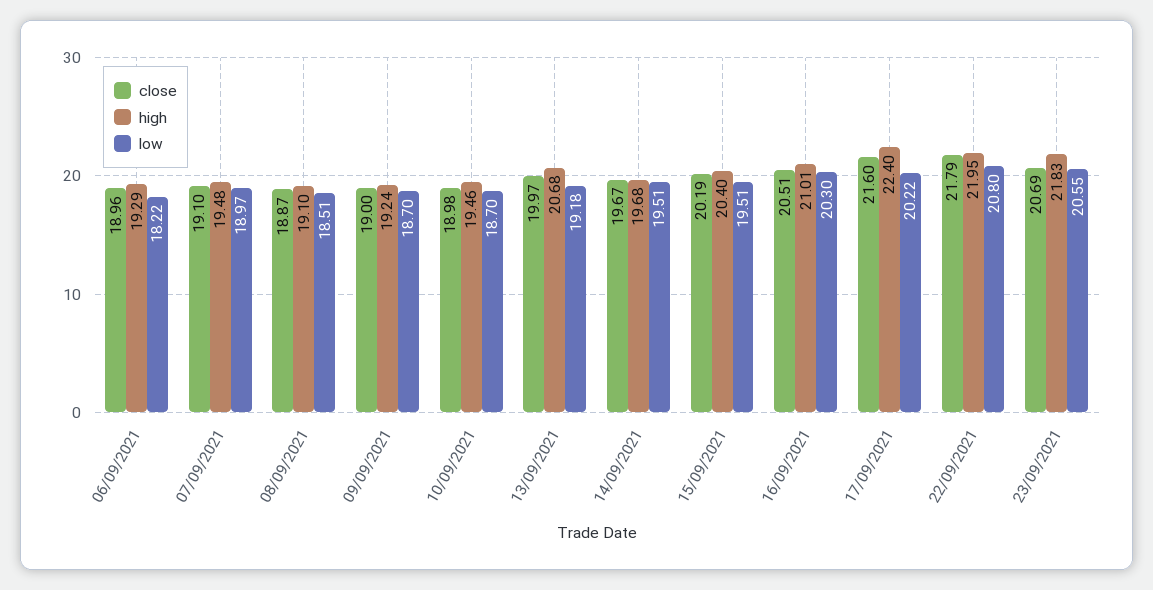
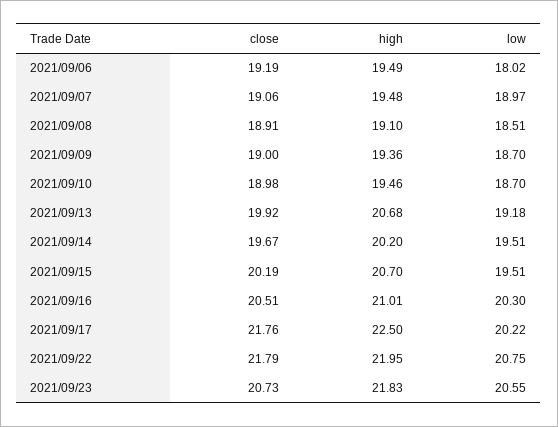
  {
    "close": {
-     "06/09/2021": 18.96,
+     "06/09/2021": 19.19,
-     "07/09/2021": 19.1,
+     "07/09/2021": 19.06,
-     "08/09/2021": 18.87,
+     "08/09/2021": 18.91,
      "09/09/2021": 19,
      "10/09/2021": 18.98,
-     "13/09/2021": 19.97,
+     "13/09/2021": 19.92,
      "14/09/2021": 19.67,
      "15/09/2021": 20.19,
      "16/09/2021": 20.51,
-     "17/09/2021": 21.6,
+     "17/09/2021": 21.76,
      "22/09/2021": 21.79,
-     "23/09/2021": 20.69
+     "23/09/2021": 20.73
    },
    "high": {
-     "06/09/2021": 19.29,
+     "06/09/2021": 19.49,
      "07/09/2021": 19.48,
      "08/09/2021": 19.1,
-     "09/09/2021": 19.24,
+     "09/09/2021": 19.36,
      "10/09/2021": 19.46,
      "13/09/2021": 20.68,
-     "14/09/2021": 19.68,
+     "14/09/2021": 20.2,
-     "15/09/2021": 20.4,
+     "15/09/2021": 20.7,
      "16/09/2021": 21.01,
-     "17/09/2021": 22.4,
+     "17/09/2021": 22.5,
      "22/09/2021": 21.95,
      "23/09/2021": 21.83
    },
    "low": {
-     "06/09/2021": 18.22,
+     "06/09/2021": 18.02,
      "07/09/2021": 18.97,
      "08/09/2021": 18.51,
      "09/09/2021": 18.7,
      "10/09/2021": 18.7,
      "13/09/2021": 19.18,
      "14/09/2021": 19.51,
      "15/09/2021": 19.51,
      "16/09/2021": 20.3,
      "17/09/2021": 20.22,
-     "22/09/2021": 20.8,
+     "22/09/2021": 20.75,
      "23/09/2021": 20.55
    }
  }

